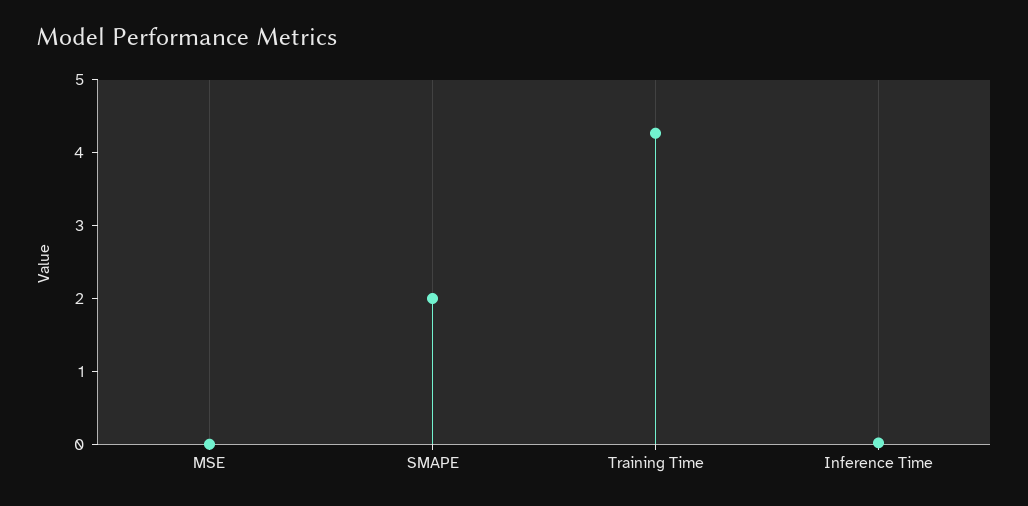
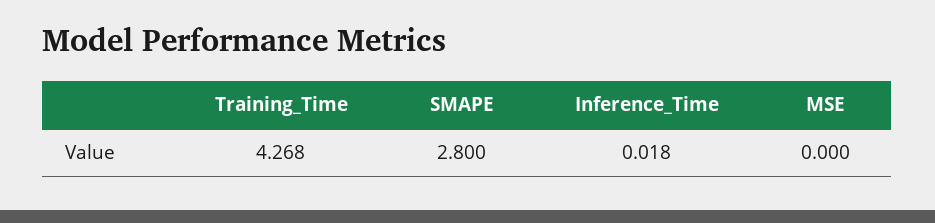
  {
    "MSE": 0,
-   "SMAPE": 2,
+   "SMAPE": 2.8,
    "Training Time": 4.268,
    "Inference Time": 0.018
  }

